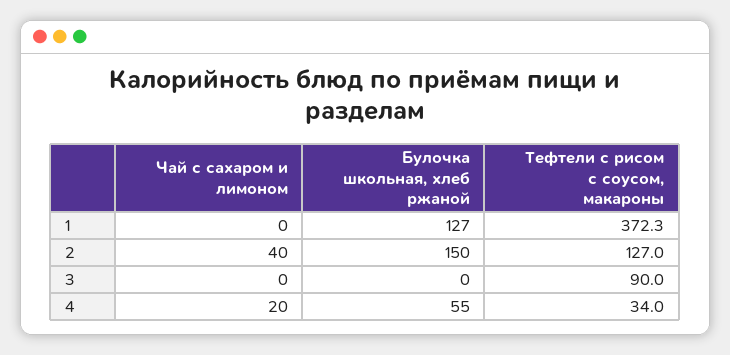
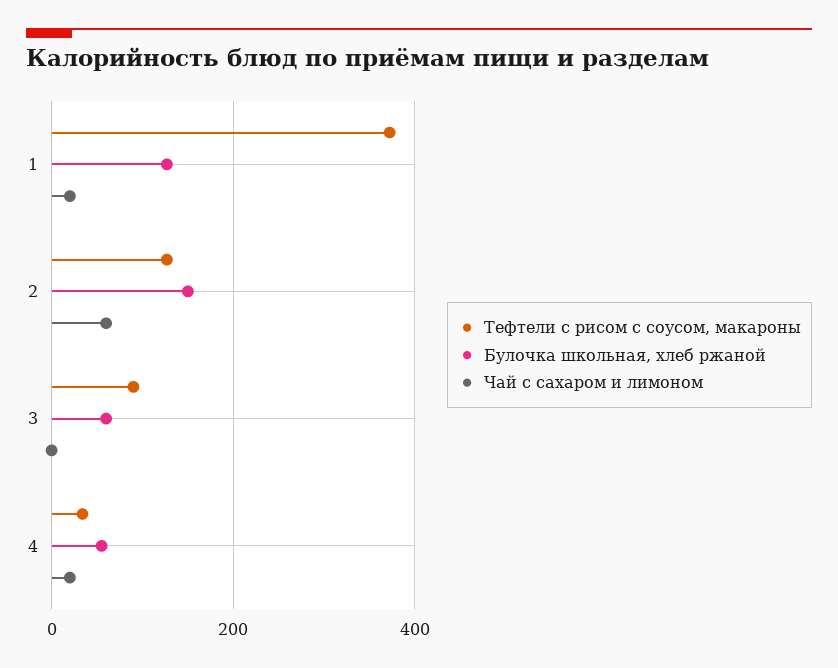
  {
    "Чай с сахаром и лимоном": {
-     "1": 0,
+     "1": 20,
-     "2": 40,
+     "2": 60,
      "3": 0,
      "4": 20
    },
    "Булочка школьная, хлеб ржаной": {
      "1": 127,
      "2": 150,
-     "3": 0,
+     "3": 60,
      "4": 55
    },
    "Тефтели с рисом с соусом, макароны": {
      "1": 372.3,
      "2": 127,
      "3": 90,
      "4": 34
    }
  }

